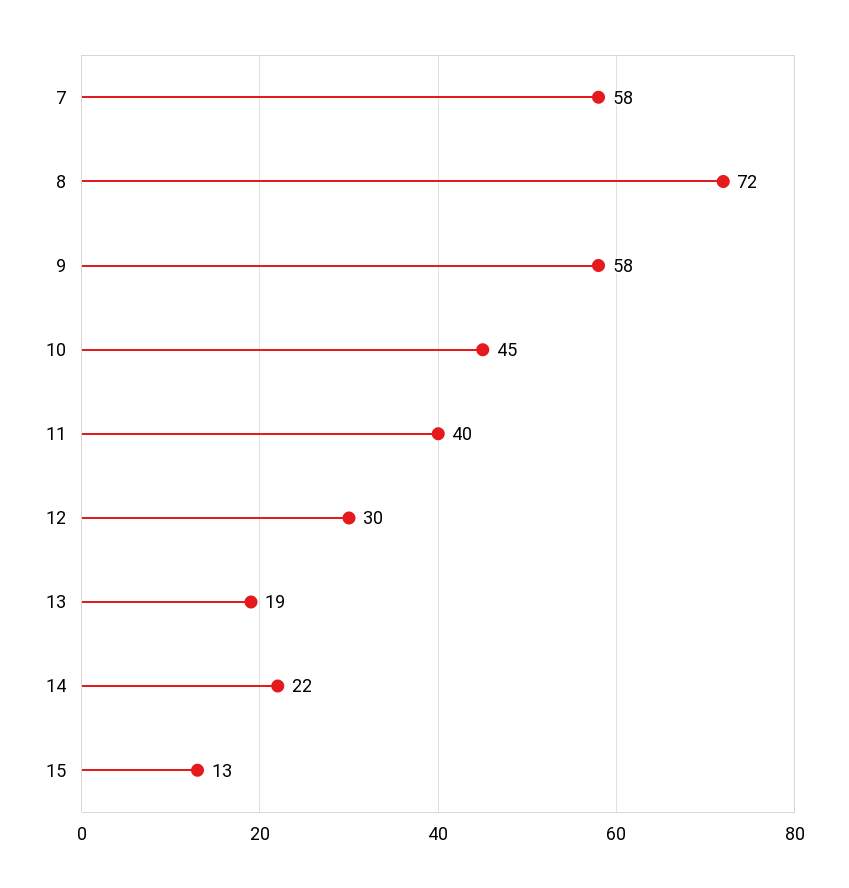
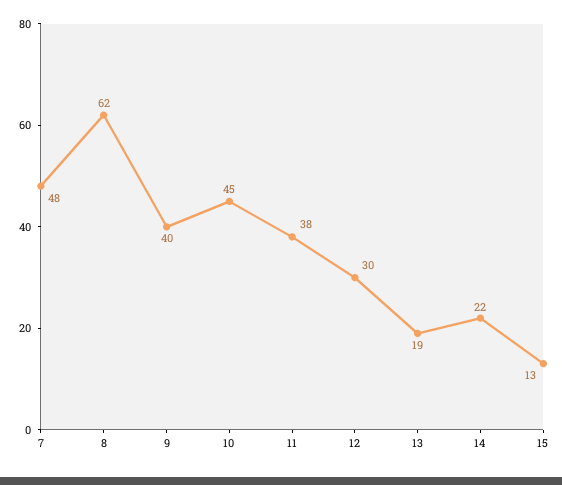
  {
-   "7": 58,
+   "7": 48,
-   "8": 72,
+   "8": 62,
-   "9": 58,
+   "9": 40,
    "10": 45,
-   "11": 40,
+   "11": 38,
    "12": 30,
    "13": 19,
    "14": 22,
    "15": 13
  }

